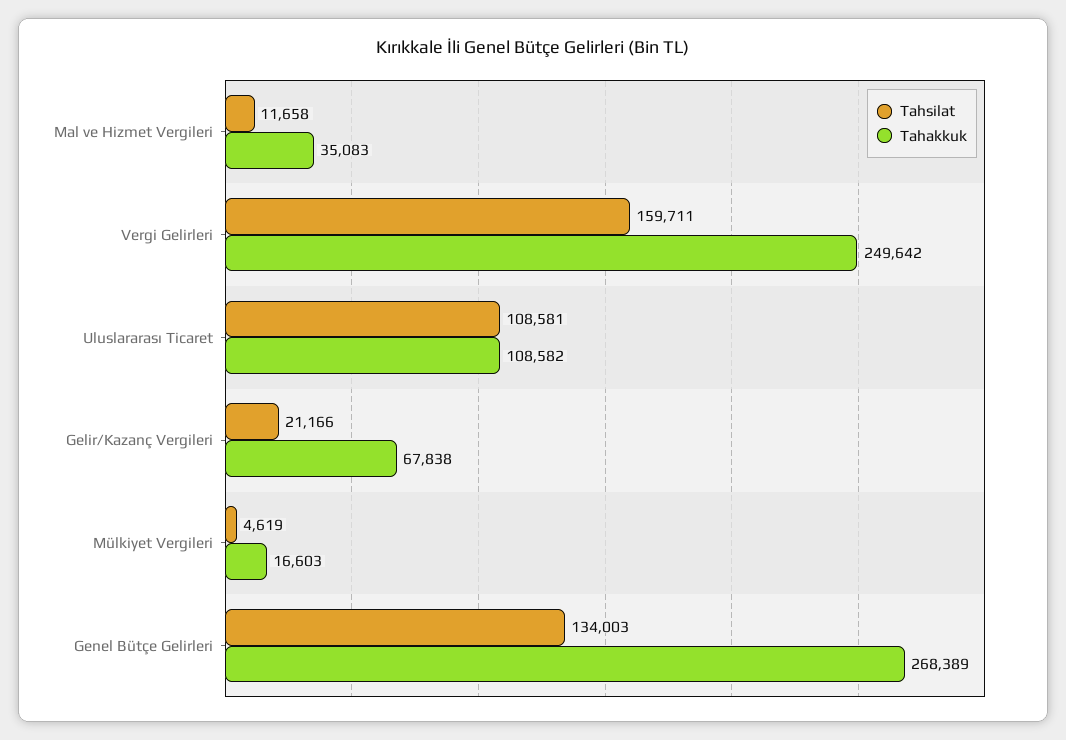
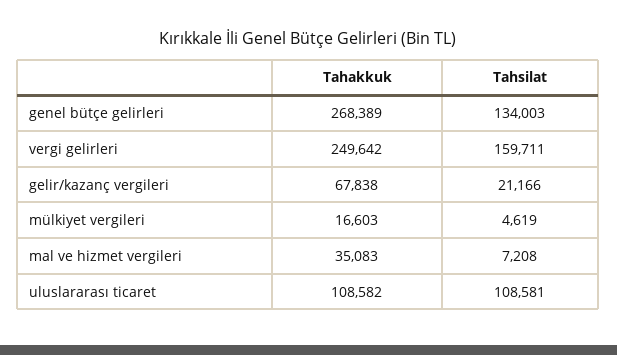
  {
    "Tahsilat": {
-     "Mal ve Hizmet Vergileri": 11658,
+     "Mal ve Hizmet Vergileri": 7208,
      "Vergi Gelirleri": 159711,
      "Uluslararası Ticaret": 108581,
      "Gelir/Kazanç Vergileri": 21166,
      "Mülkiyet Vergileri": 4619,
      "Genel Bütçe Gelirleri": 134003
    },
    "Tahakkuk": {
      "Mal ve Hizmet Vergileri": 35083,
      "Vergi Gelirleri": 249642,
      "Uluslararası Ticaret": 108582,
      "Gelir/Kazanç Vergileri": 67838,
      "Mülkiyet Vergileri": 16603,
      "Genel Bütçe Gelirleri": 268389
    }
  }

